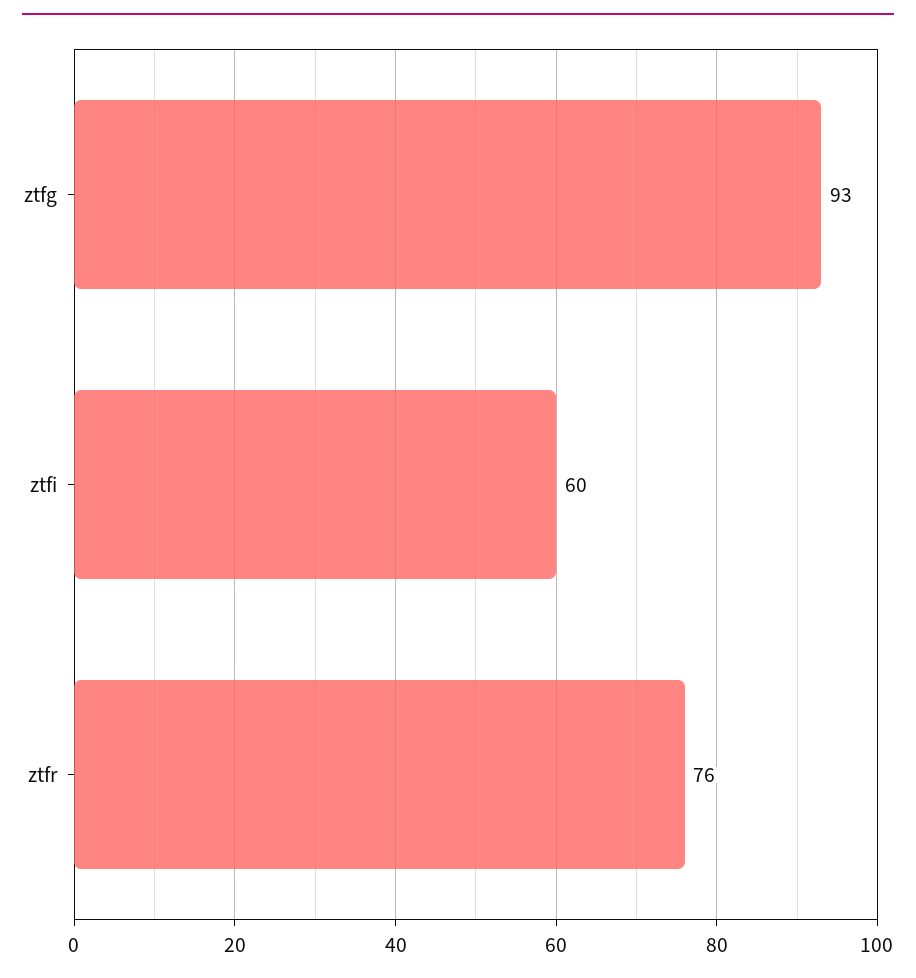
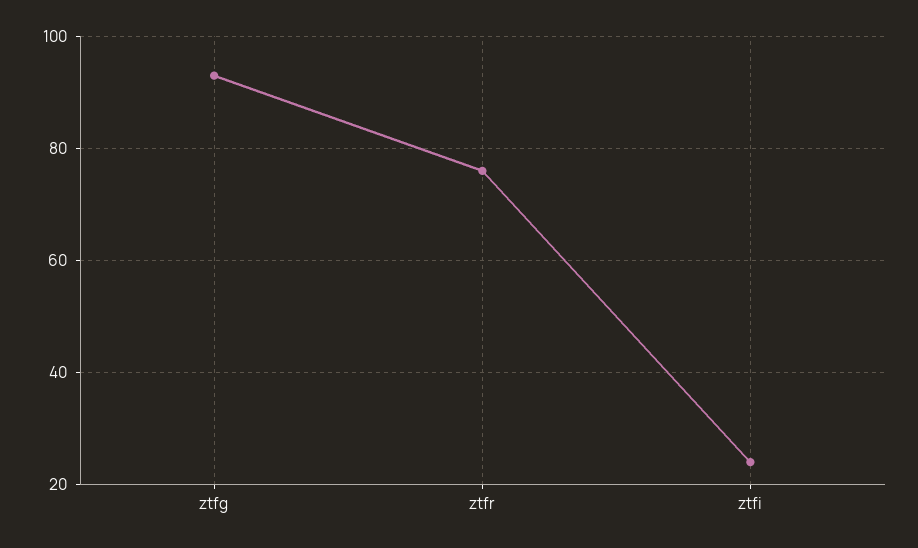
  {
    "ztfg": 93,
-   "ztfi": 60,
+   "ztfi": 25,
    "ztfr": 76
  }

